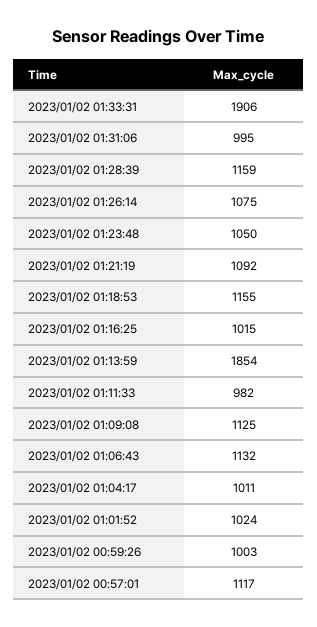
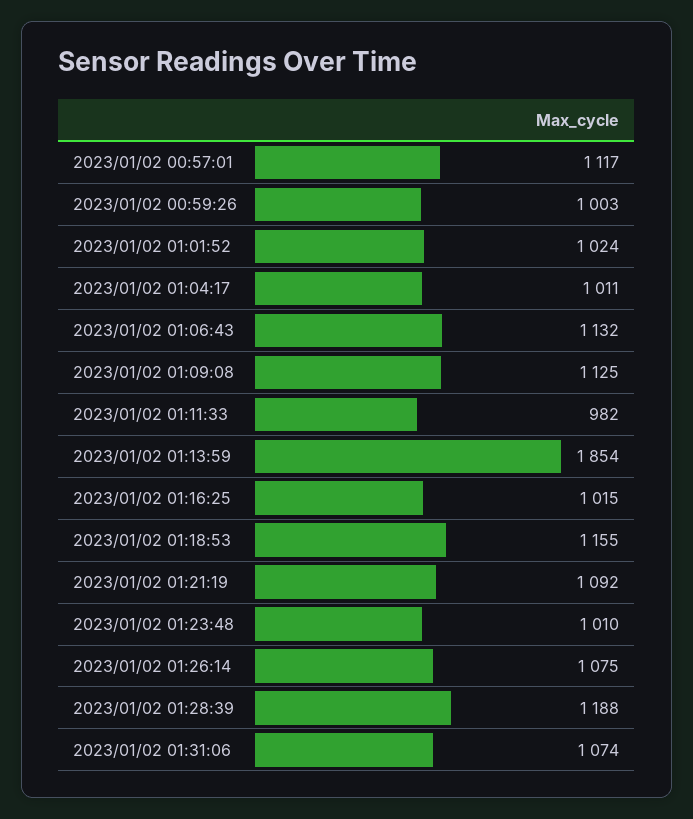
  {
-   "2023/01/02 01:33:31": 1906,
-   "2023/01/02 01:31:06": 995,
+   "2023/01/02 01:31:06": 1074,
-   "2023/01/02 01:28:39": 1159,
+   "2023/01/02 01:28:39": 1188,
    "2023/01/02 01:26:14": 1075,
-   "2023/01/02 01:23:48": 1050,
+   "2023/01/02 01:23:48": 1010,
    "2023/01/02 01:21:19": 1092,
    "2023/01/02 01:18:53": 1155,
    "2023/01/02 01:16:25": 1015,
    "2023/01/02 01:13:59": 1854,
    "2023/01/02 01:11:33": 982,
    "2023/01/02 01:09:08": 1125,
    "2023/01/02 01:06:43": 1132,
    "2023/01/02 01:04:17": 1011,
    "2023/01/02 01:01:52": 1024,
    "2023/01/02 00:59:26": 1003,
    "2023/01/02 00:57:01": 1117
  }

